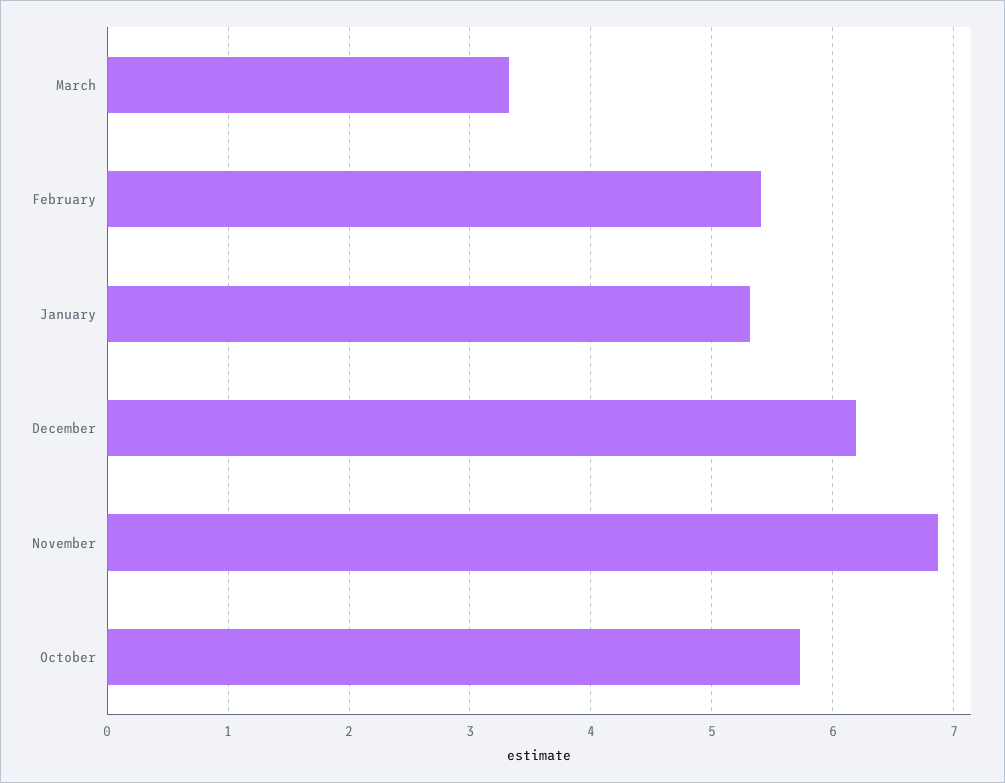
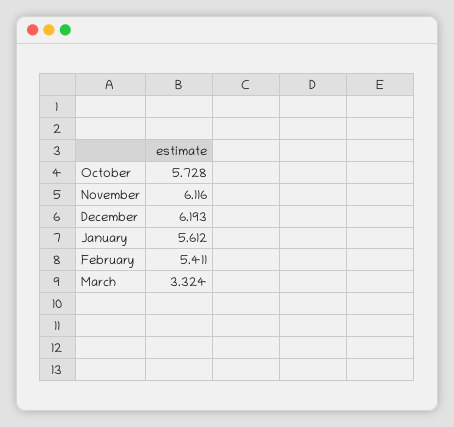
  {
    "March": 3.324,
    "February": 5.411,
-   "January": 5.3,
+   "January": 5.612,
    "December": 6.193,
-   "November": 6.9,
+   "November": 6.116,
    "October": 5.728
  }

